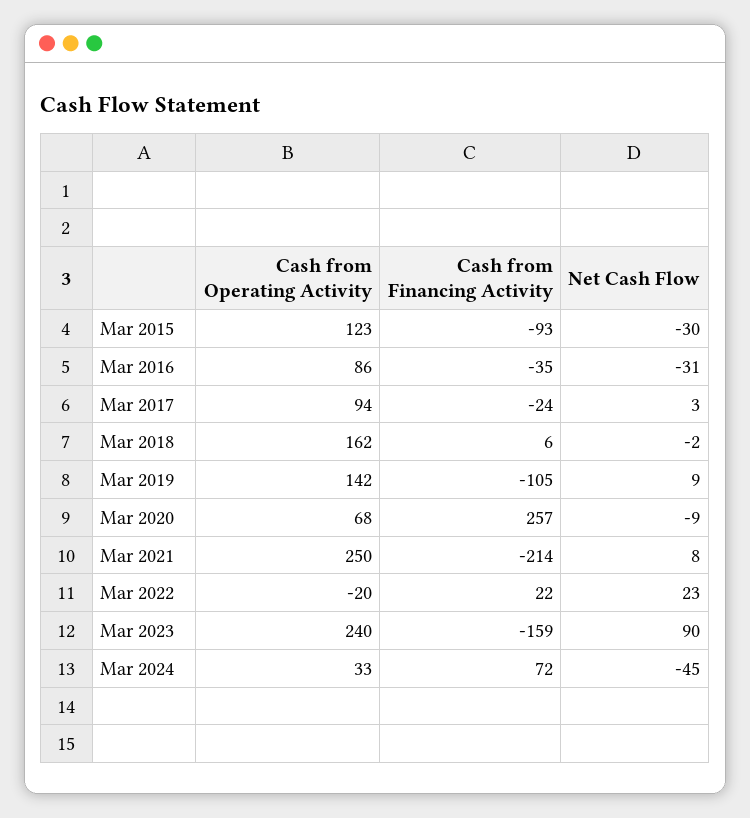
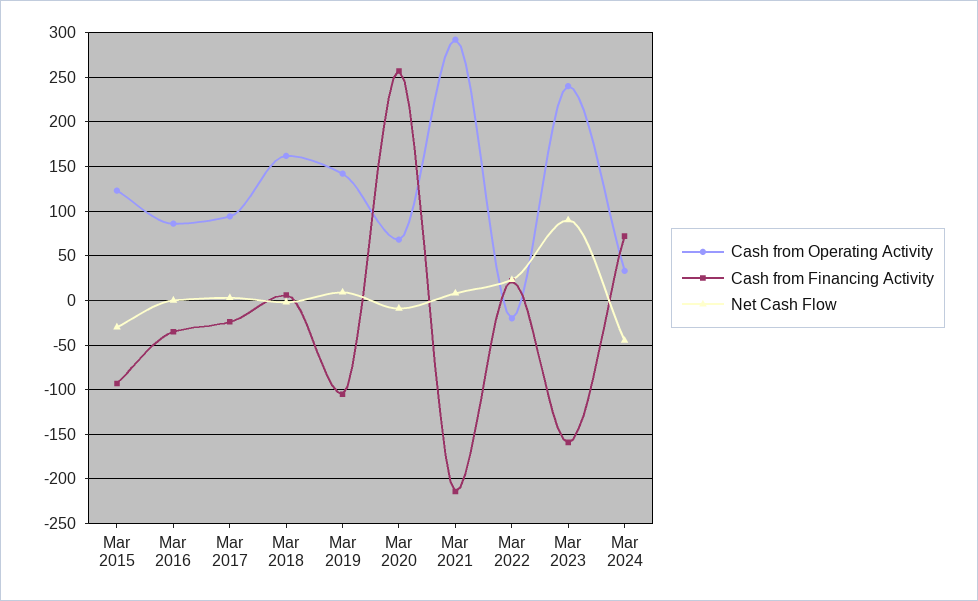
  {
    "Cash from Operating Activity": {
      "Mar 2015": 123,
      "Mar 2016": 86,
      "Mar 2017": 94,
      "Mar 2018": 162,
      "Mar 2019": 142,
      "Mar 2020": 68,
-     "Mar 2021": 250,
+     "Mar 2021": 290,
      "Mar 2022": -20,
      "Mar 2023": 240,
      "Mar 2024": 33
    },
    "Cash from Financing Activity": {
      "Mar 2015": -93,
      "Mar 2016": -35,
      "Mar 2017": -24,
      "Mar 2018": 6,
      "Mar 2019": -105,
      "Mar 2020": 257,
      "Mar 2021": -214,
      "Mar 2022": 22,
      "Mar 2023": -159,
      "Mar 2024": 72
    },
    "Net Cash Flow": {
      "Mar 2015": -30,
-     "Mar 2016": -31,
+     "Mar 2016": 0,
      "Mar 2017": 3,
      "Mar 2018": -2,
      "Mar 2019": 9,
      "Mar 2020": -9,
      "Mar 2021": 8,
      "Mar 2022": 23,
      "Mar 2023": 90,
      "Mar 2024": -45
    }
  }

